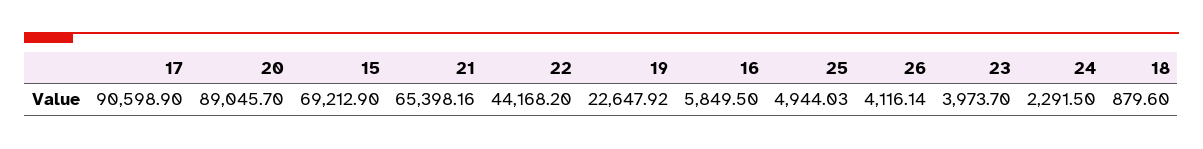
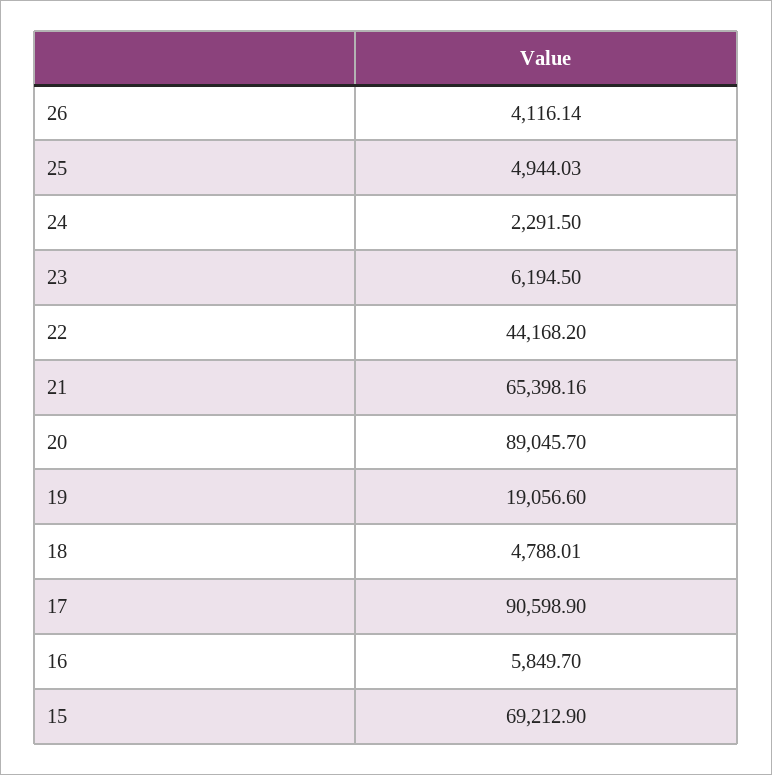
  {
    "17": 90598.9,
    "20": 89045.7,
    "15": 69212.9,
    "21": 65398.16,
    "22": 44168.2,
-   "19": 22647.92,
+   "19": 19056.6,
-   "16": 5849.5,
+   "16": 5849.7,
    "25": 4944.03,
    "26": 4116.14,
-   "23": 3973.7,
+   "23": 6194.5,
    "24": 2291.5,
-   "18": 879.6
+   "18": 4788.01
  }

